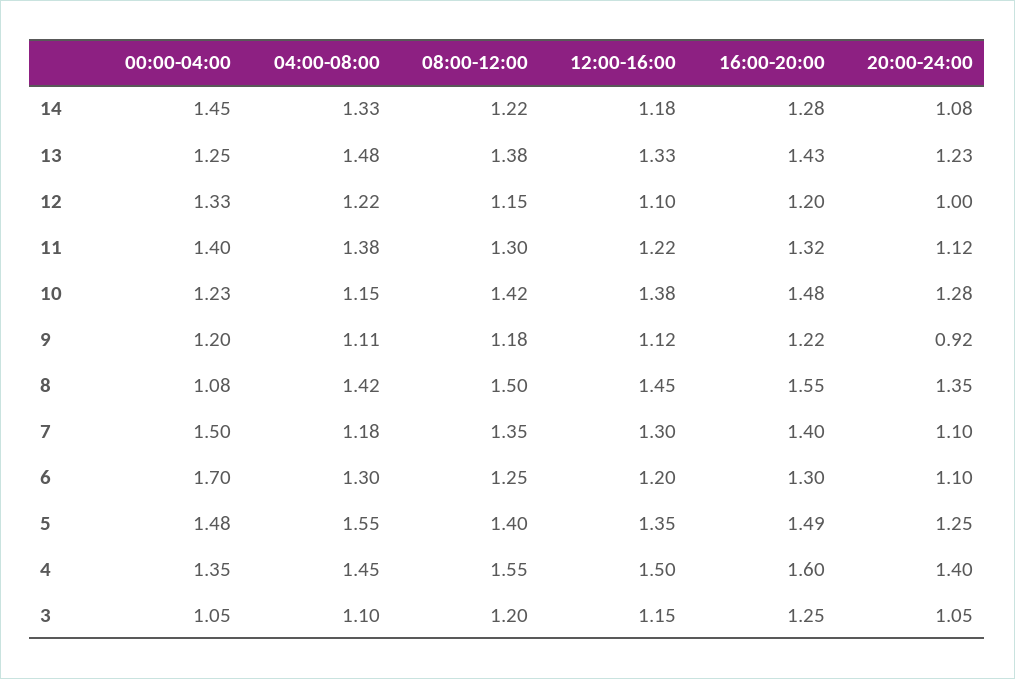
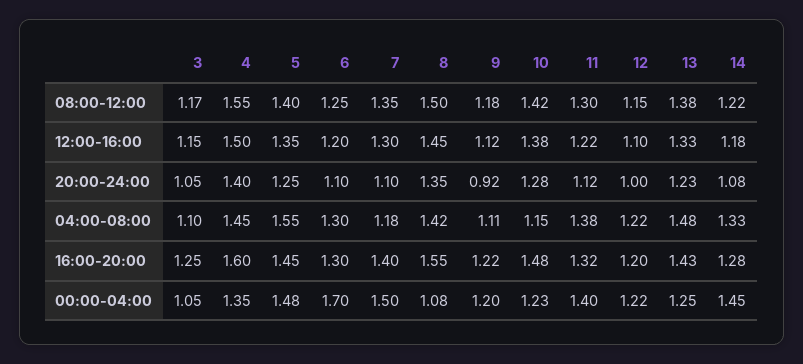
  {
    "00:00-04:00": {
      "14": 1.45,
      "13": 1.25,
-     "12": 1.33,
+     "12": 1.22,
      "11": 1.4,
      "10": 1.23,
      "9": 1.2,
      "8": 1.08,
      "7": 1.5,
      "6": 1.7,
      "5": 1.48,
      "4": 1.35,
      "3": 1.05
    },
    "04:00-08:00": {
      "14": 1.33,
      "13": 1.48,
      "12": 1.22,
      "11": 1.38,
      "10": 1.15,
      "9": 1.11,
      "8": 1.42,
      "7": 1.18,
      "6": 1.3,
      "5": 1.55,
      "4": 1.45,
      "3": 1.1
    },
    "08:00-12:00": {
      "14": 1.22,
      "13": 1.38,
      "12": 1.15,
      "11": 1.3,
      "10": 1.42,
      "9": 1.18,
      "8": 1.5,
      "7": 1.35,
      "6": 1.25,
      "5": 1.4,
      "4": 1.55,
-     "3": 1.2
+     "3": 1.17
    },
    "12:00-16:00": {
      "14": 1.18,
      "13": 1.33,
      "12": 1.1,
      "11": 1.22,
      "10": 1.38,
      "9": 1.12,
      "8": 1.45,
      "7": 1.3,
      "6": 1.2,
      "5": 1.35,
      "4": 1.5,
      "3": 1.15
    },
    "16:00-20:00": {
      "14": 1.28,
      "13": 1.43,
      "12": 1.2,
      "11": 1.32,
      "10": 1.48,
      "9": 1.22,
      "8": 1.55,
      "7": 1.4,
      "6": 1.3,
-     "5": 1.49,
+     "5": 1.45,
      "4": 1.6,
      "3": 1.25
    },
    "20:00-24:00": {
      "14": 1.08,
      "13": 1.23,
      "12": 1,
      "11": 1.12,
      "10": 1.28,
      "9": 0.92,
      "8": 1.35,
      "7": 1.1,
      "6": 1.1,
      "5": 1.25,
      "4": 1.4,
      "3": 1.05
    }
  }

